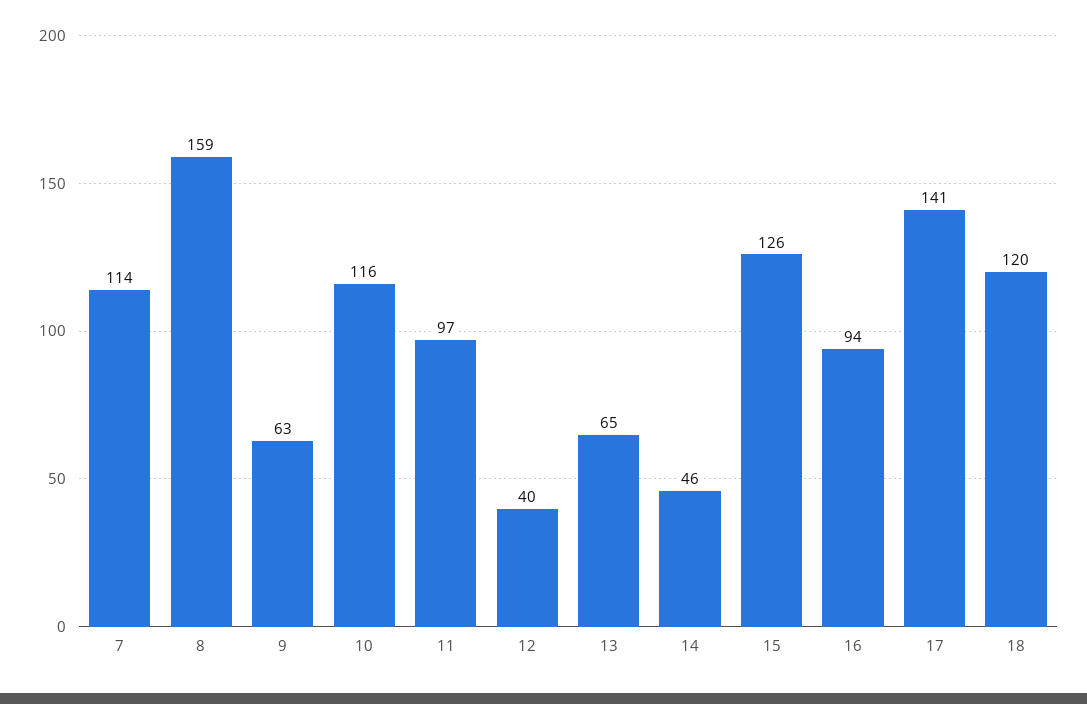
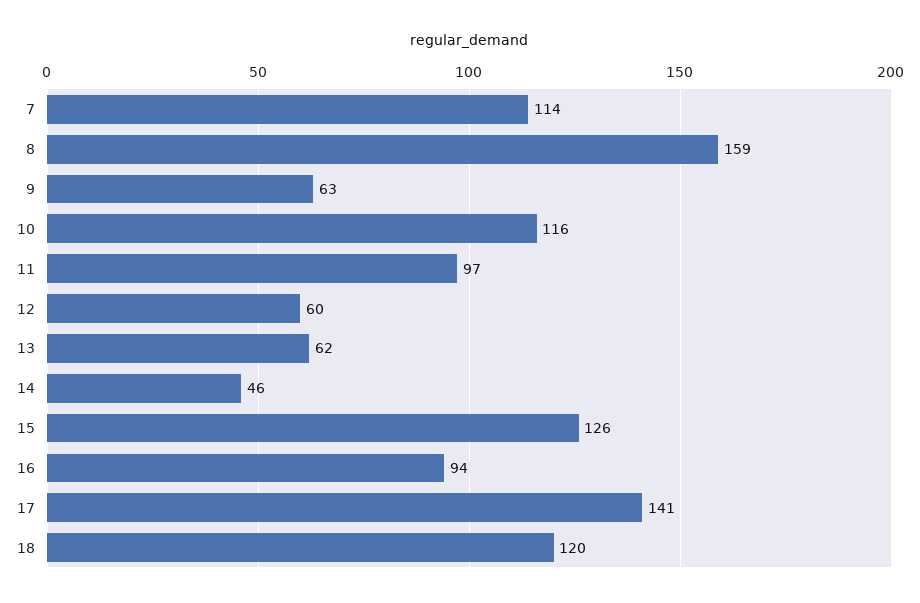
  {
    "7": 114,
    "8": 159,
    "9": 63,
    "10": 116,
    "11": 97,
-   "12": 40,
+   "12": 60,
-   "13": 65,
+   "13": 62,
    "14": 46,
    "15": 126,
    "16": 94,
    "17": 141,
    "18": 120
  }

